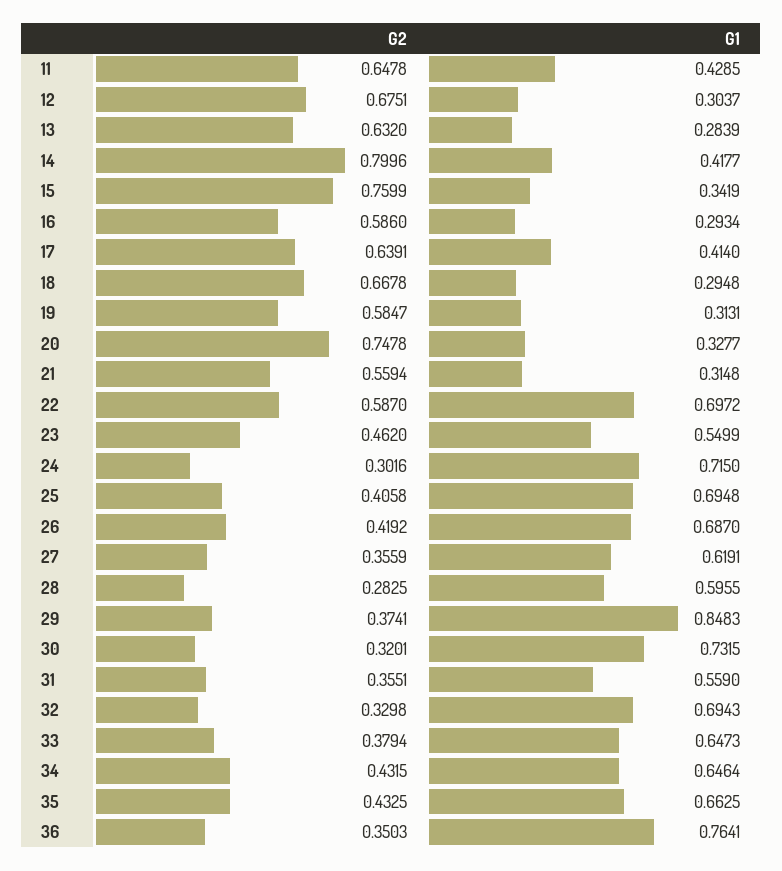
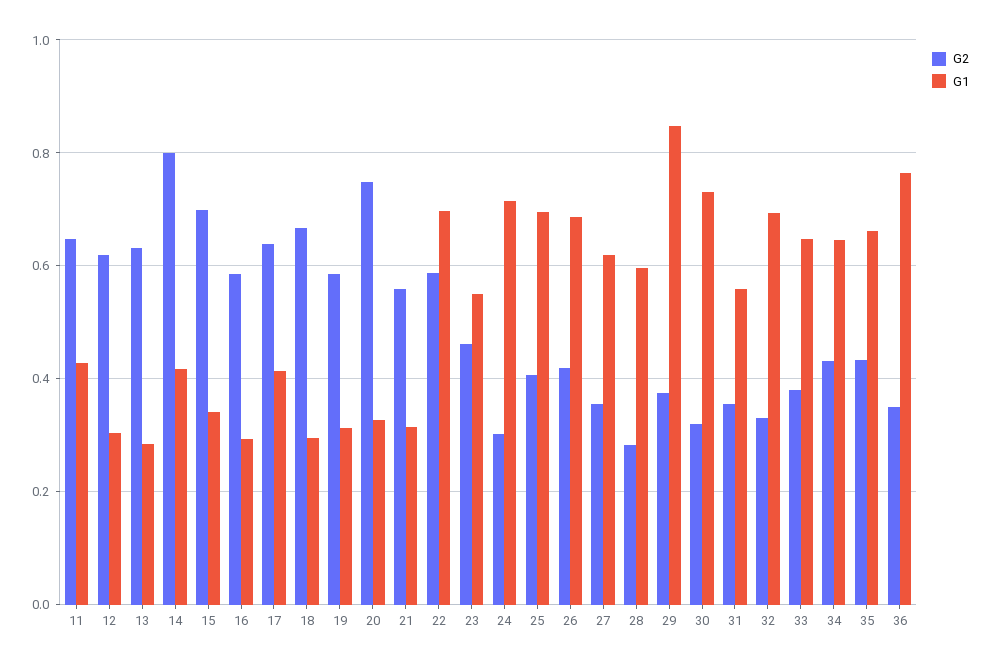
  {
    "G2": {
      "11": 0.6478,
-     "12": 0.6751,
+     "12": 0.62,
      "13": 0.632,
      "14": 0.7996,
-     "15": 0.7599,
+     "15": 0.7,
      "16": 0.586,
      "17": 0.6391,
      "18": 0.6678,
      "19": 0.5847,
      "20": 0.7478,
      "21": 0.5594,
      "22": 0.587,
      "23": 0.462,
      "24": 0.3016,
      "25": 0.4058,
      "26": 0.4192,
      "27": 0.3559,
      "28": 0.2825,
      "29": 0.3741,
      "30": 0.3201,
      "31": 0.3551,
      "32": 0.3298,
      "33": 0.3794,
      "34": 0.4315,
      "35": 0.4325,
      "36": 0.3503
    },
    "G1": {
      "11": 0.4285,
      "12": 0.3037,
      "13": 0.2839,
      "14": 0.4177,
      "15": 0.3419,
      "16": 0.2934,
      "17": 0.414,
      "18": 0.2948,
      "19": 0.3131,
      "20": 0.3277,
      "21": 0.3148,
      "22": 0.6972,
      "23": 0.5499,
      "24": 0.715,
      "25": 0.6948,
      "26": 0.687,
      "27": 0.6191,
      "28": 0.5955,
      "29": 0.8483,
      "30": 0.7315,
      "31": 0.559,
      "32": 0.6943,
      "33": 0.6473,
      "34": 0.6464,
      "35": 0.6625,
      "36": 0.7641
    }
  }

